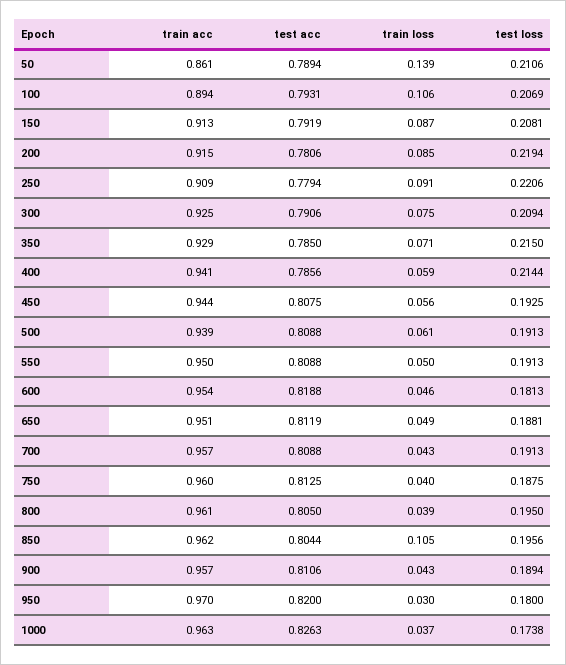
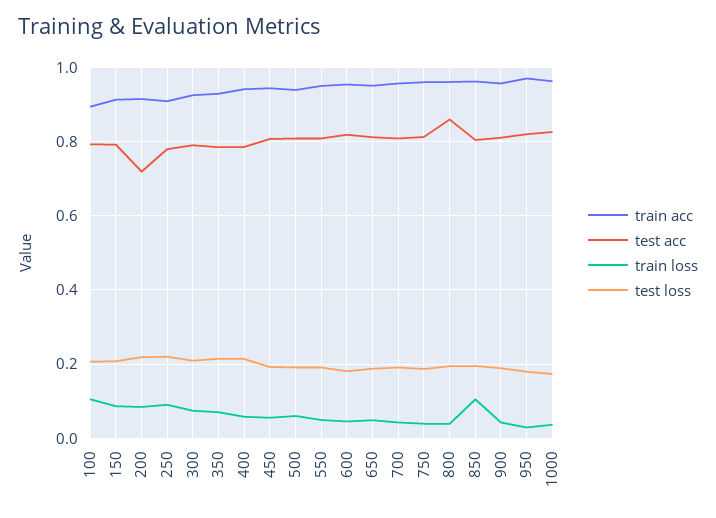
  {
    "train acc": {
-     "50": 0.861,
      "100": 0.894,
      "150": 0.913,
      "200": 0.915,
      "250": 0.909,
      "300": 0.925,
      "350": 0.929,
      "400": 0.941,
      "450": 0.944,
      "500": 0.939,
      "550": 0.95,
      "600": 0.954,
      "650": 0.951,
      "700": 0.957,
      "750": 0.96,
      "800": 0.961,
      "850": 0.962,
      "900": 0.957,
      "950": 0.97,
      "1000": 0.963
    },
    "test acc": {
-     "50": 0.7894,
      "100": 0.7931,
      "150": 0.7919,
-     "200": 0.7806,
+     "200": 0.72,
      "250": 0.7794,
      "300": 0.7906,
      "350": 0.785,
      "400": 0.7856,
      "450": 0.8075,
      "500": 0.8088,
      "550": 0.8088,
      "600": 0.8188,
      "650": 0.8119,
      "700": 0.8088,
      "750": 0.8125,
-     "800": 0.805,
+     "800": 0.86,
      "850": 0.8044,
      "900": 0.8106,
      "950": 0.82,
      "1000": 0.8263
    },
    "train loss": {
-     "50": 0.139,
      "100": 0.106,
      "150": 0.087,
      "200": 0.085,
      "250": 0.091,
      "300": 0.075,
      "350": 0.071,
      "400": 0.059,
      "450": 0.056,
      "500": 0.061,
      "550": 0.05,
      "600": 0.046,
      "650": 0.049,
      "700": 0.043,
      "750": 0.04,
      "800": 0.039,
      "850": 0.105,
      "900": 0.043,
      "950": 0.03,
      "1000": 0.037
    },
    "test loss": {
-     "50": 0.2106,
      "100": 0.2069,
      "150": 0.2081,
      "200": 0.2194,
      "250": 0.2206,
      "300": 0.2094,
      "350": 0.215,
      "400": 0.2144,
      "450": 0.1925,
      "500": 0.1913,
      "550": 0.1913,
      "600": 0.1813,
      "650": 0.1881,
      "700": 0.1913,
      "750": 0.1875,
      "800": 0.195,
      "850": 0.1956,
      "900": 0.1894,
      "950": 0.18,
      "1000": 0.1738
    }
  }

